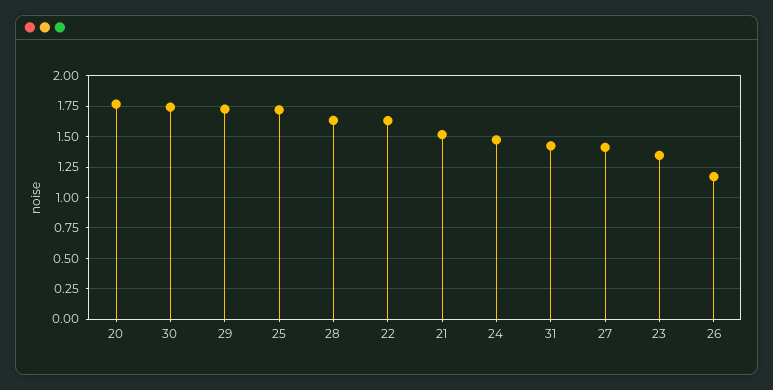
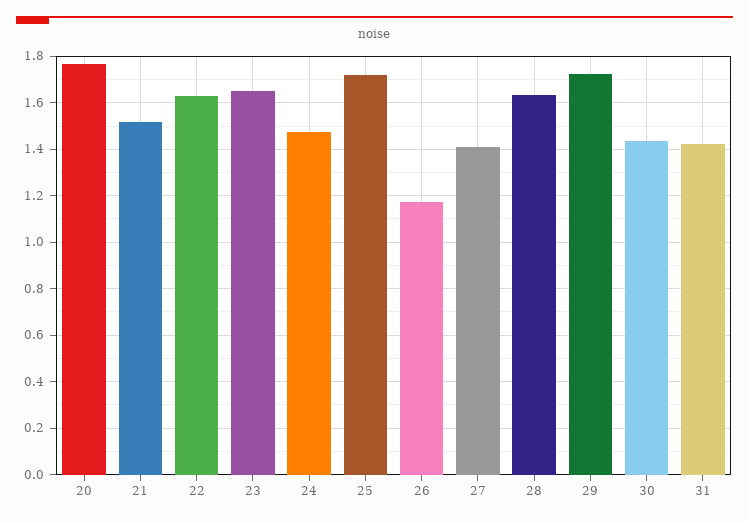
  {
    "20": 1.75,
-   "30": 1.75,
+   "30": 1.45,
    "29": 1.75,
    "25": 1.7,
    "28": 1.65,
    "22": 1.65,
    "21": 1.5,
    "24": 1.45,
    "31": 1.4,
    "27": 1.4,
-   "23": 1.35,
+   "23": 1.65,
    "26": 1.15
  }

